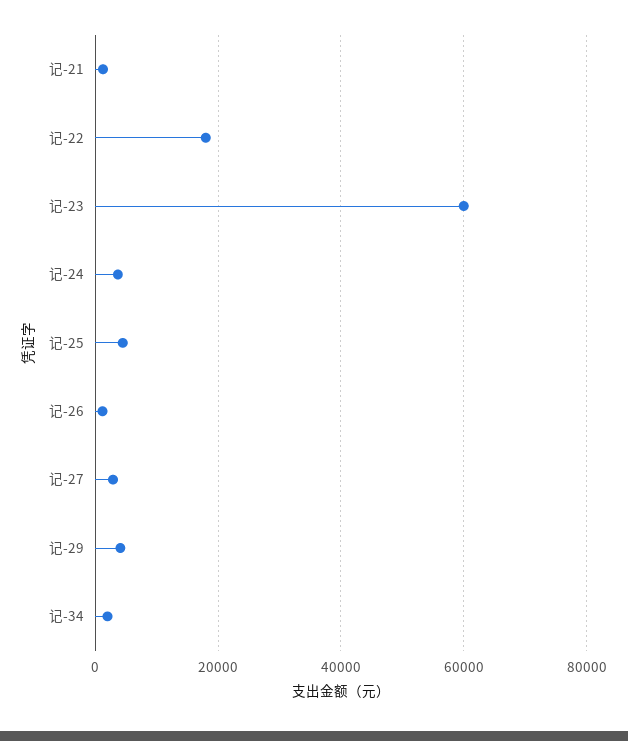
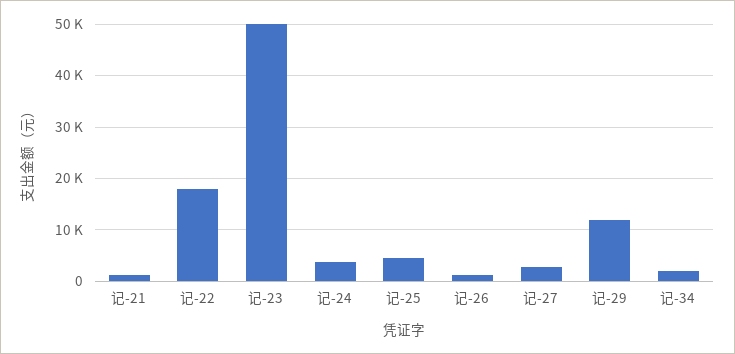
  {
    "记-21": 2000,
    "记-22": 18000,
-   "记-23": 60000,
+   "记-23": 50000,
    "记-24": 4000,
    "记-25": 4000,
    "记-26": 2000,
    "记-27": 2000,
-   "记-29": 4000,
+   "记-29": 12000,
    "记-34": 2000
  }

